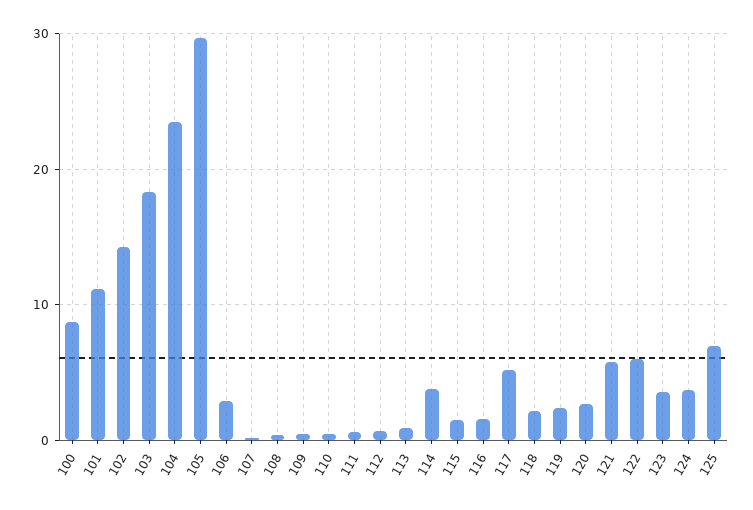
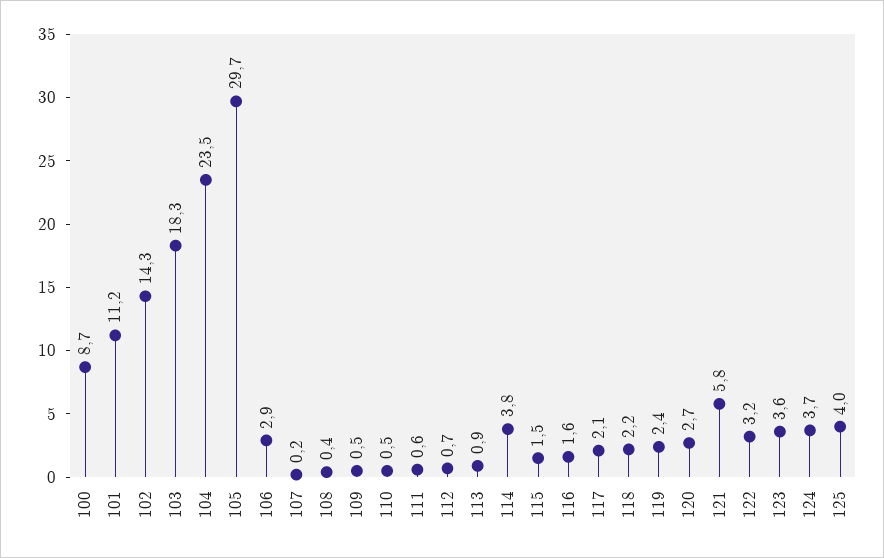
  {
    "100": 8.7,
    "101": 11.2,
    "102": 14.3,
    "103": 18.3,
    "104": 23.5,
    "105": 29.7,
    "106": 2.9,
    "107": 0.2,
    "108": 0.4,
    "109": 0.5,
    "110": 0.5,
    "111": 0.6,
    "112": 0.7,
    "113": 0.9,
    "114": 3.8,
    "115": 1.5,
    "116": 1.6,
-   "117": 5,
+   "117": 2.1,
    "118": 2.2,
    "119": 2.4,
    "120": 2.7,
    "121": 5.8,
-   "122": 6,
+   "122": 3.2,
    "123": 3.6,
    "124": 3.7,
-   "125": 7
+   "125": 4
  }

